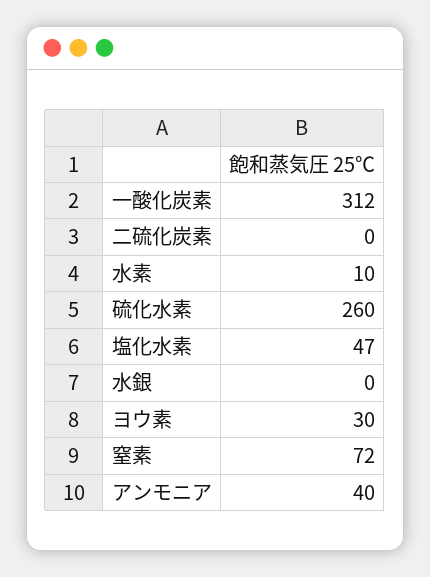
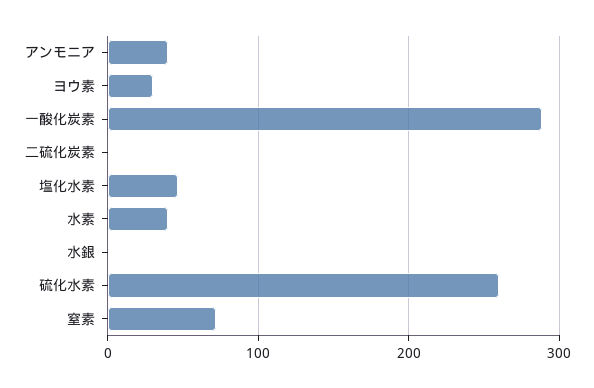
  {
-   "一酸化炭素": 312,
+   "一酸化炭素": 290,
    "二硫化炭素": 0,
-   "水素": 10,
+   "水素": 40,
    "硫化水素": 260,
    "塩化水素": 47,
    "水銀": 0,
    "ヨウ素": 30,
    "窒素": 72,
    "アンモニア": 40
  }

